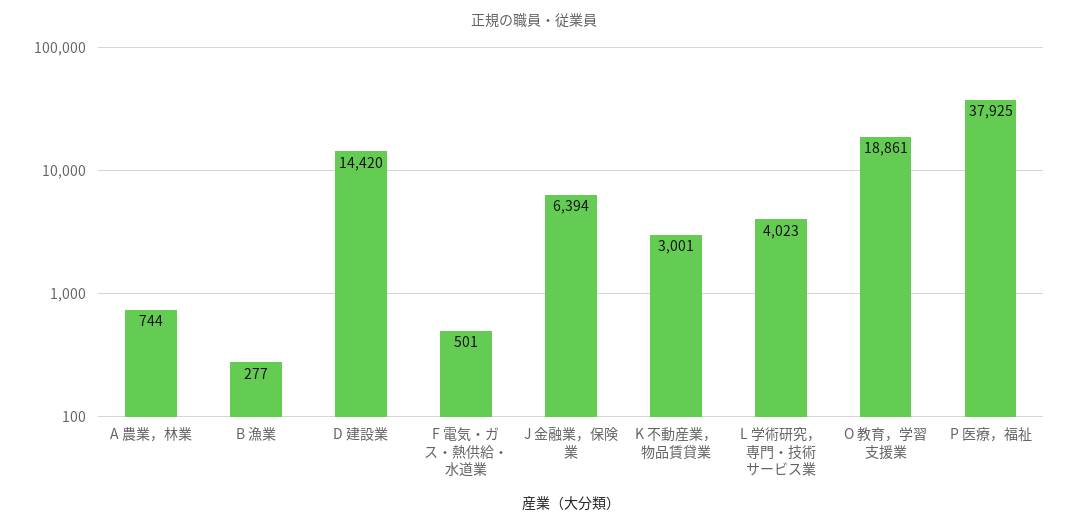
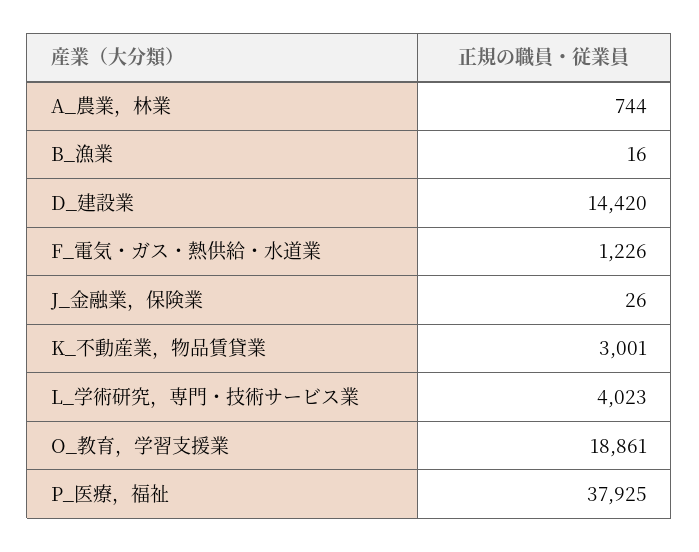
  {
    "A 農業，林業": 744,
-   "B 漁業": 277,
+   "B 漁業": 16,
    "D 建設業": 14420,
-   "F 電気・ガス・熱供給・水道業": 501,
+   "F 電気・ガス・熱供給・水道業": 1226,
-   "J 金融業，保険業": 6394,
+   "J 金融業，保険業": 26,
    "K 不動産業，物品賃貸業": 3001,
    "L 学術研究，専門・技術サービス業": 4023,
    "O 教育，学習支援業": 18861,
    "P 医療，福祉": 37925
  }

